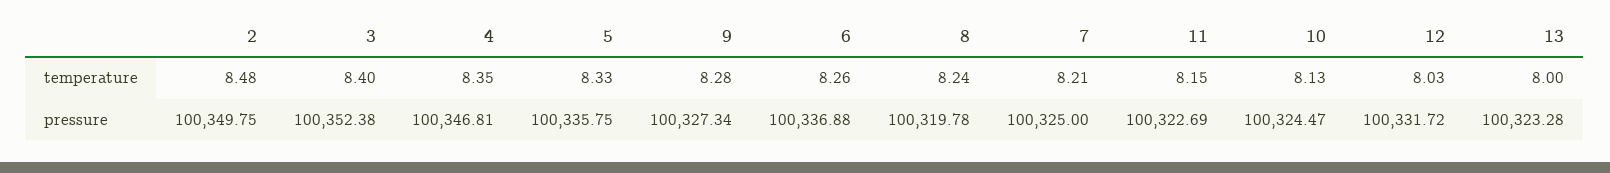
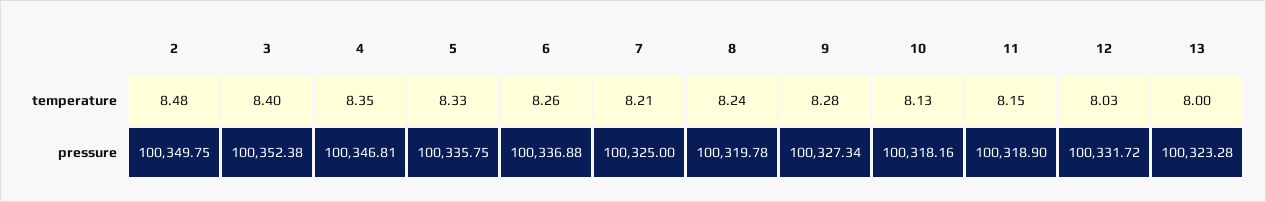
  {
    "2": {
      "temperature": 8.48,
      "pressure": 100349.75
    },
    "3": {
      "temperature": 8.4,
      "pressure": 100352.38
    },
    "4": {
      "temperature": 8.35,
      "pressure": 100346.81
    },
    "5": {
      "temperature": 8.33,
      "pressure": 100335.75
    },
    "9": {
      "temperature": 8.28,
      "pressure": 100327.34
    },
    "6": {
      "temperature": 8.26,
      "pressure": 100336.88
    },
    "8": {
      "temperature": 8.24,
      "pressure": 100319.78
    },
    "7": {
      "temperature": 8.21,
      "pressure": 100325
    },
    "11": {
      "temperature": 8.15,
-     "pressure": 100322.69
+     "pressure": 100318.9
    },
    "10": {
      "temperature": 8.13,
-     "pressure": 100324.47
+     "pressure": 100318.16
    },
    "12": {
      "temperature": 8.03,
      "pressure": 100331.72
    },
    "13": {
      "temperature": 8,
      "pressure": 100323.28
    }
  }

